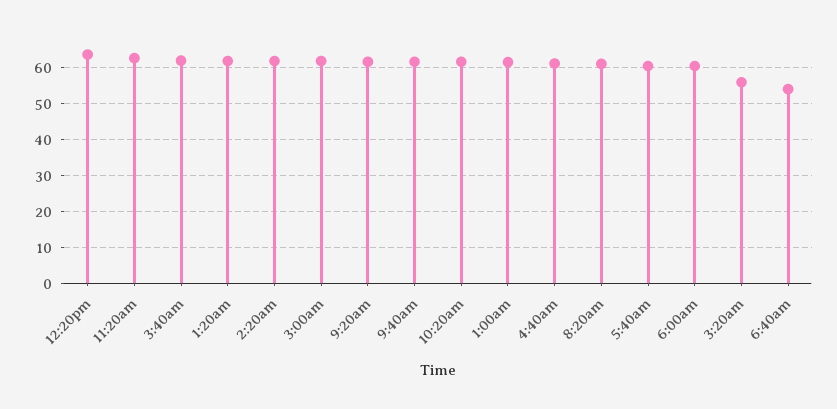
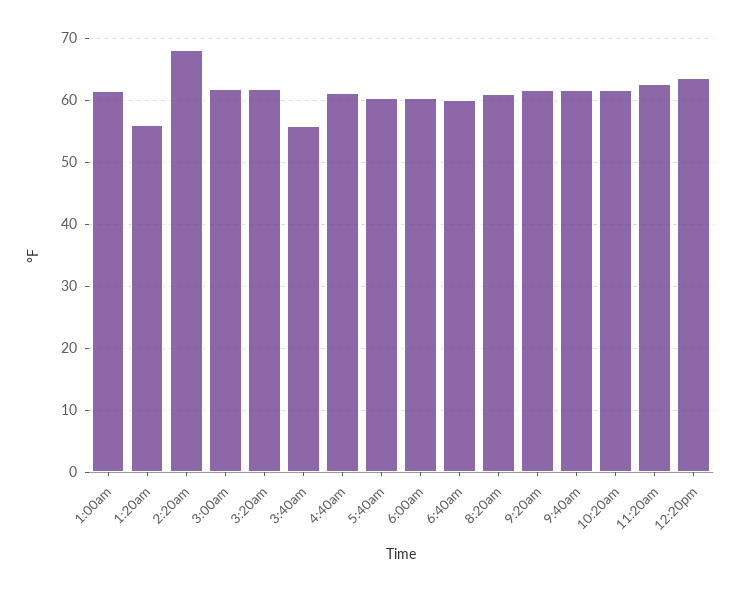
  {
    "12:20pm": 64,
    "11:20am": 63,
-   "3:40am": 62,
+   "3:40am": 56,
-   "1:20am": 62,
+   "1:20am": 56,
-   "2:20am": 62,
+   "2:20am": 68,
    "3:00am": 62,
    "9:20am": 62,
    "9:40am": 62,
    "10:20am": 62,
    "1:00am": 62,
    "4:40am": 61,
    "8:20am": 61,
    "5:40am": 60,
    "6:00am": 60,
-   "3:20am": 56,
+   "3:20am": 62,
-   "6:40am": 54
+   "6:40am": 60
  }

